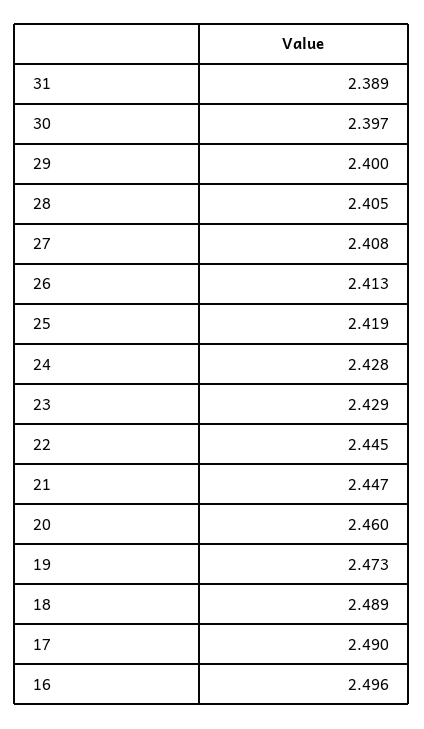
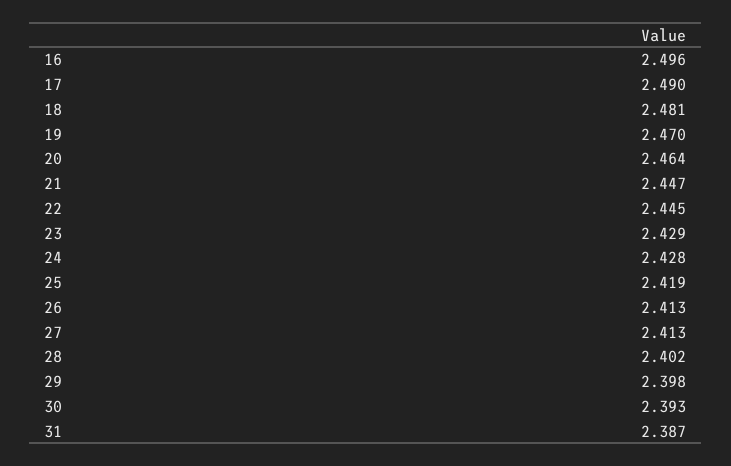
  {
-   "31": 2.389,
+   "31": 2.387,
-   "30": 2.397,
+   "30": 2.393,
-   "29": 2.4,
+   "29": 2.398,
-   "28": 2.405,
+   "28": 2.402,
-   "27": 2.408,
+   "27": 2.413,
    "26": 2.413,
    "25": 2.419,
    "24": 2.428,
    "23": 2.429,
    "22": 2.445,
    "21": 2.447,
-   "20": 2.46,
+   "20": 2.464,
-   "19": 2.473,
+   "19": 2.47,
-   "18": 2.489,
+   "18": 2.481,
    "17": 2.49,
    "16": 2.496
  }

